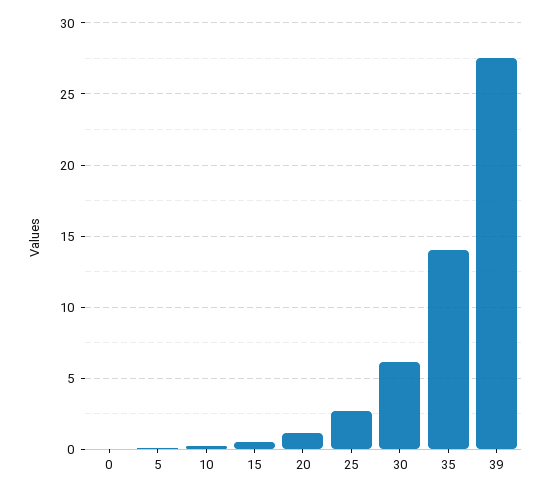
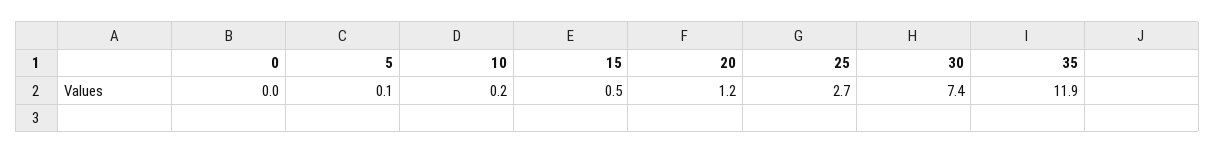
  {
    "0": 0,
    "5": 0.1,
    "10": 0.2,
    "15": 0.5,
    "20": 1.2,
    "25": 2.7,
-   "30": 6,
+   "30": 7.4,
-   "35": 14,
+   "35": 11.9
-   "39": 27.5
  }

